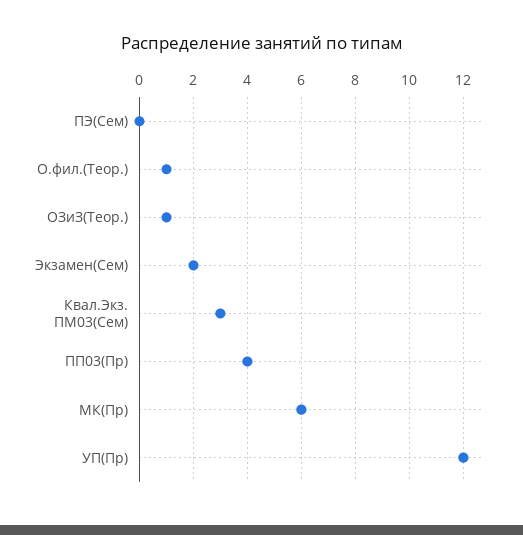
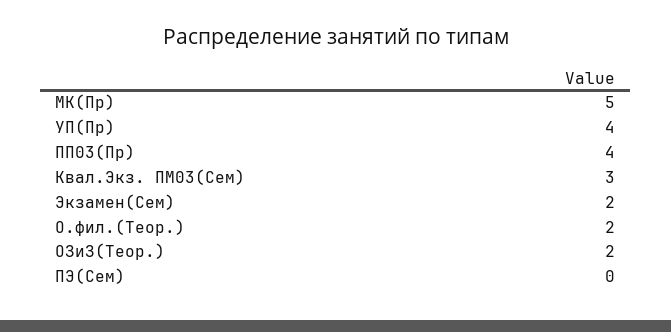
  {
    "ПЭ(Сем)": 0,
-   "О.фил.(Теор.)": 1,
+   "О.фил.(Теор.)": 2,
-   "ОЗиЗ(Теор.)": 1,
+   "ОЗиЗ(Теор.)": 2,
    "Экзамен(Сем)": 2,
    "Квал.Экз. ПМ03(Сем)": 3,
    "ПП03(Пр)": 4,
-   "МК(Пр)": 6,
+   "МК(Пр)": 5,
-   "УП(Пр)": 12
+   "УП(Пр)": 4
  }

